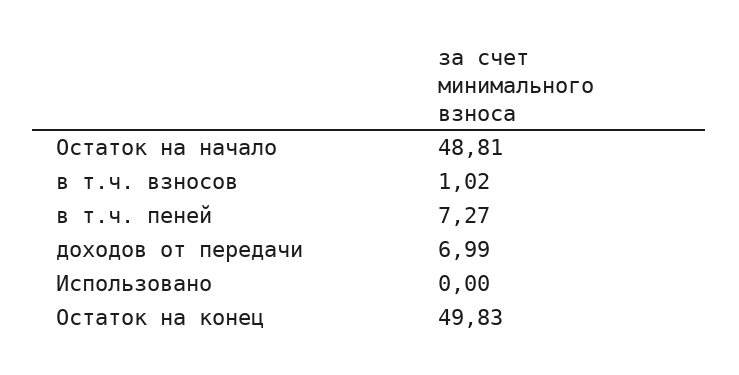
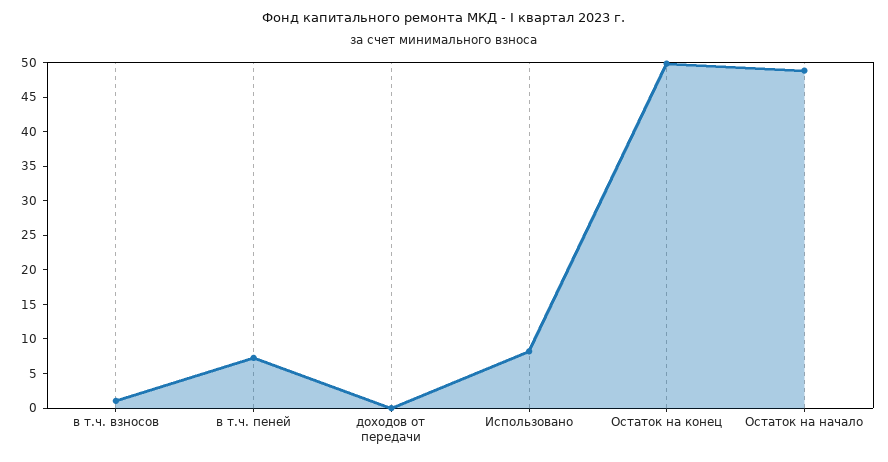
  {
    "Остаток на начало": 48.81,
    "в т.ч. взносов": 1.02,
    "в т.ч. пеней": 7.27,
-   "доходов от передачи": 6.99,
+   "доходов от передачи": 0,
-   "Использовано": 0,
+   "Использовано": 7.5,
    "Остаток на конец": 49.83
  }

